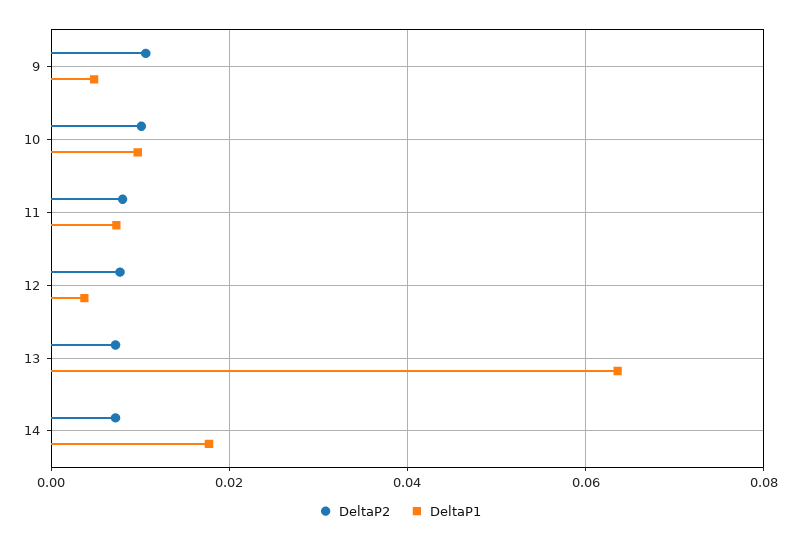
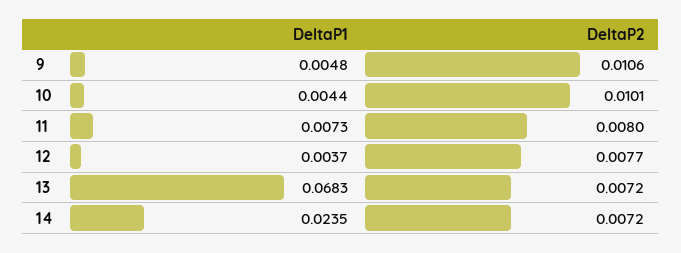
  {
    "DeltaP2": {
      "9": 0.0106,
      "10": 0.0101,
      "11": 0.008,
      "12": 0.0077,
      "13": 0.0072,
      "14": 0.0072
    },
    "DeltaP1": {
      "9": 0.0048,
-     "10": 0.01,
+     "10": 0.0044,
      "11": 0.0073,
      "12": 0.0037,
-     "13": 0.064,
+     "13": 0.0683,
-     "14": 0.018
+     "14": 0.0235
    }
  }

